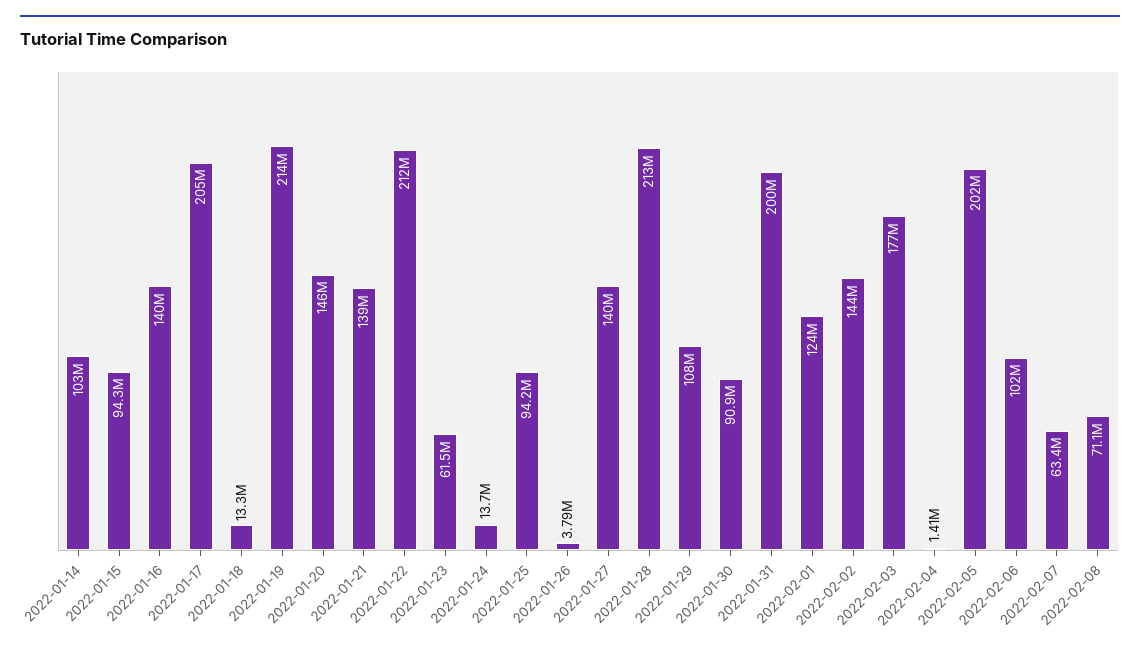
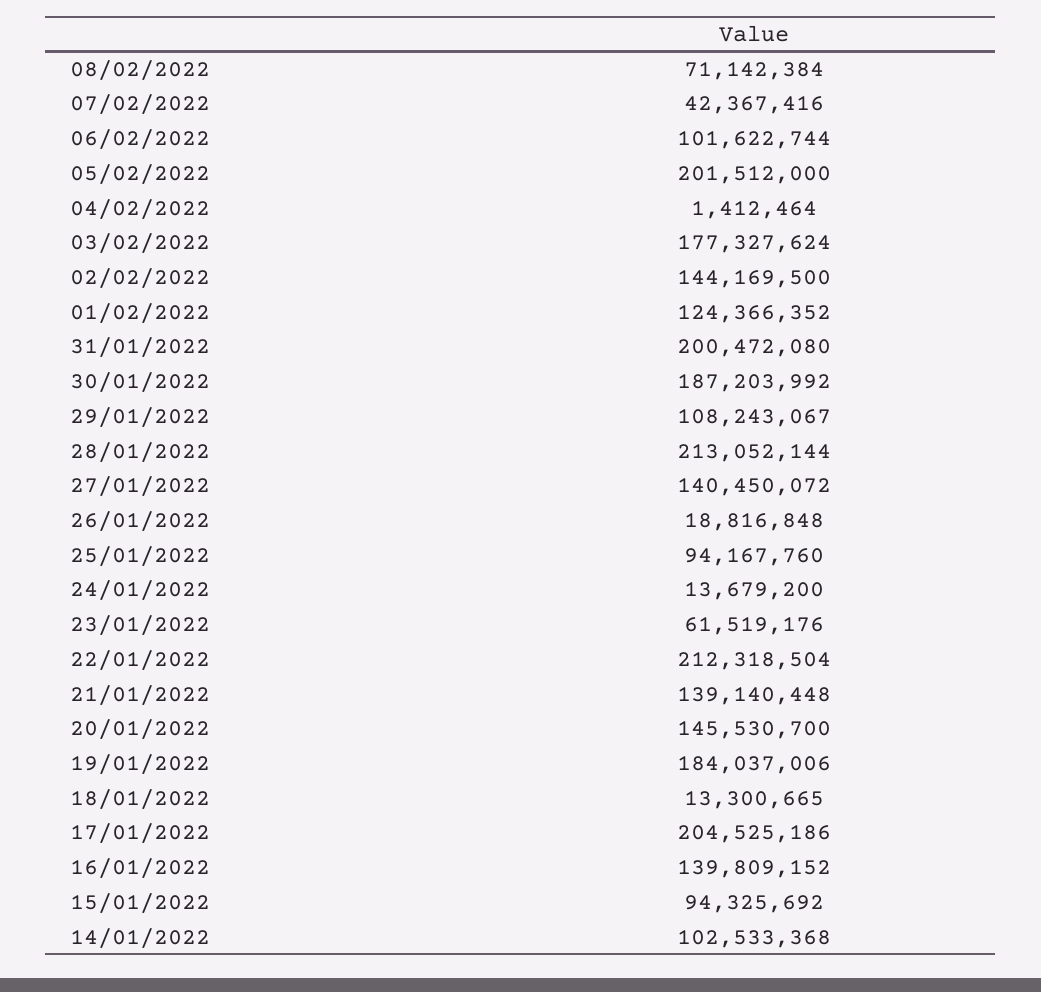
  {
    "2022-01-14": 102533368,
    "2022-01-15": 94325692,
    "2022-01-16": 139809152,
    "2022-01-17": 204525186,
    "2022-01-18": 13300665,
-   "2022-01-19": 214000000,
+   "2022-01-19": 184037006,
    "2022-01-20": 145530700,
    "2022-01-21": 139140448,
    "2022-01-22": 212318504,
    "2022-01-23": 61519176,
    "2022-01-24": 13679200,
    "2022-01-25": 94167760,
-   "2022-01-26": 3790000,
+   "2022-01-26": 18816848,
    "2022-01-27": 140450072,
    "2022-01-28": 213052144,
    "2022-01-29": 108243067,
-   "2022-01-30": 90900000,
+   "2022-01-30": 187203992,
    "2022-01-31": 200472080,
    "2022-02-01": 124366352,
    "2022-02-02": 144169500,
    "2022-02-03": 177327624,
    "2022-02-04": 1412464,
    "2022-02-05": 201512000,
    "2022-02-06": 101622744,
-   "2022-02-07": 63400000,
+   "2022-02-07": 42367416,
    "2022-02-08": 71142384
  }

